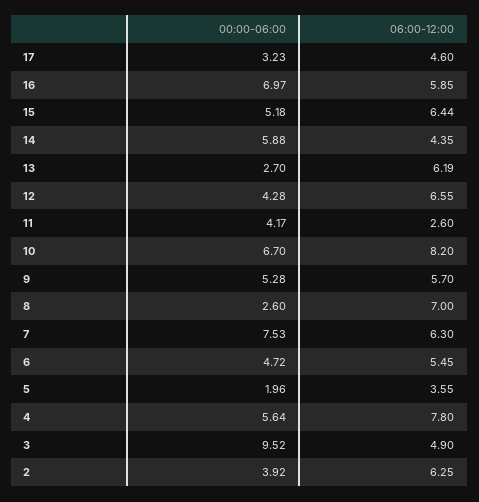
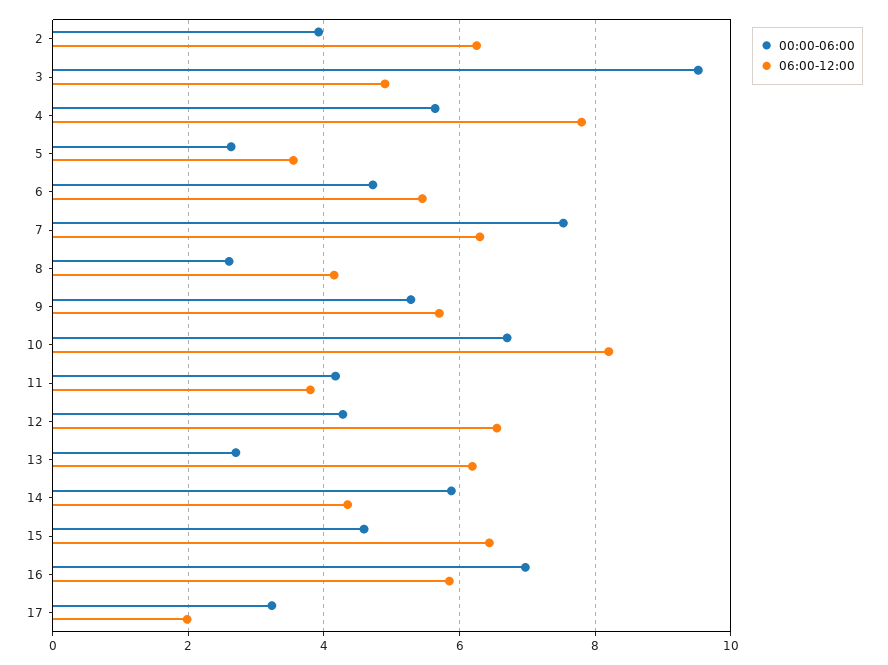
  {
    "00:00-06:00": {
      "17": 3.23,
      "16": 6.97,
-     "15": 5.18,
+     "15": 4.6,
      "14": 5.88,
      "13": 2.7,
      "12": 4.28,
      "11": 4.17,
      "10": 6.7,
      "9": 5.28,
      "8": 2.6,
      "7": 7.53,
      "6": 4.72,
-     "5": 1.96,
+     "5": 2.6,
      "4": 5.64,
      "3": 9.52,
      "2": 3.92
    },
    "06:00-12:00": {
-     "17": 4.6,
+     "17": 2,
      "16": 5.85,
      "15": 6.44,
      "14": 4.35,
      "13": 6.19,
      "12": 6.55,
-     "11": 2.6,
+     "11": 3.8,
      "10": 8.2,
      "9": 5.7,
-     "8": 7,
+     "8": 4.2,
      "7": 6.3,
      "6": 5.45,
      "5": 3.55,
      "4": 7.8,
      "3": 4.9,
      "2": 6.25
    }
  }

